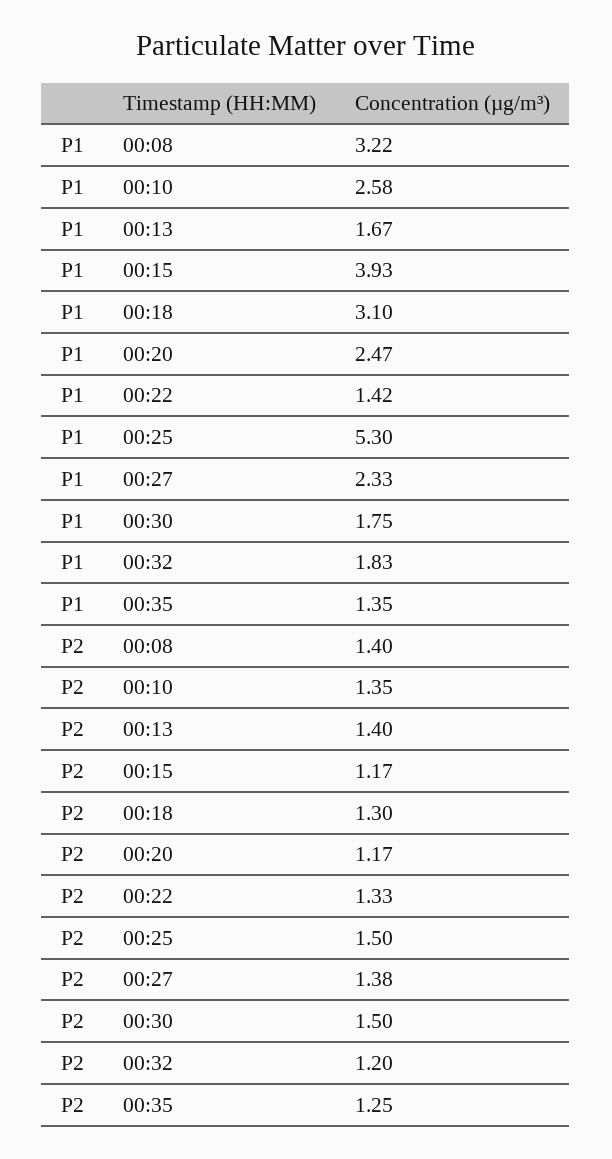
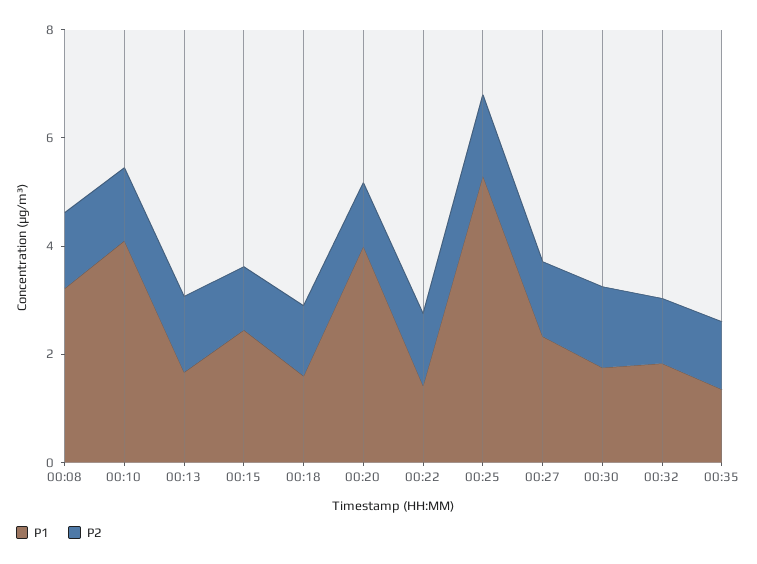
  {
    "P1": {
      "00:08": 3.22,
-     "00:10": 2.58,
+     "00:10": 4,
      "00:13": 1.67,
-     "00:15": 3.93,
+     "00:15": 2.5,
-     "00:18": 3.1,
+     "00:18": 1.5,
-     "00:20": 2.47,
+     "00:20": 4,
      "00:22": 1.42,
      "00:25": 5.3,
      "00:27": 2.33,
      "00:30": 1.75,
      "00:32": 1.83,
      "00:35": 1.35
    },
    "P2": {
      "00:08": 1.4,
      "00:10": 1.35,
      "00:13": 1.4,
      "00:15": 1.17,
      "00:18": 1.3,
      "00:20": 1.17,
      "00:22": 1.33,
      "00:25": 1.5,
      "00:27": 1.38,
      "00:30": 1.5,
      "00:32": 1.2,
      "00:35": 1.25
    }
  }

